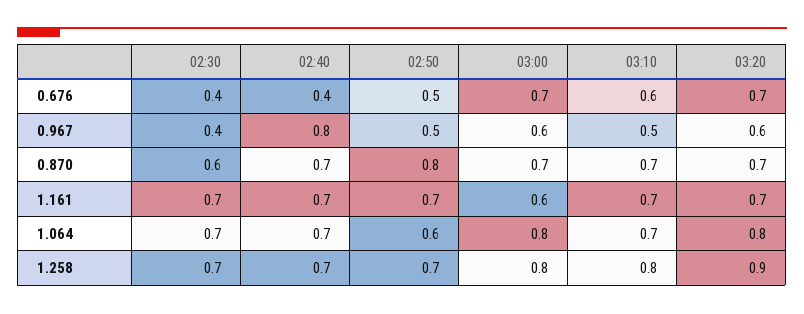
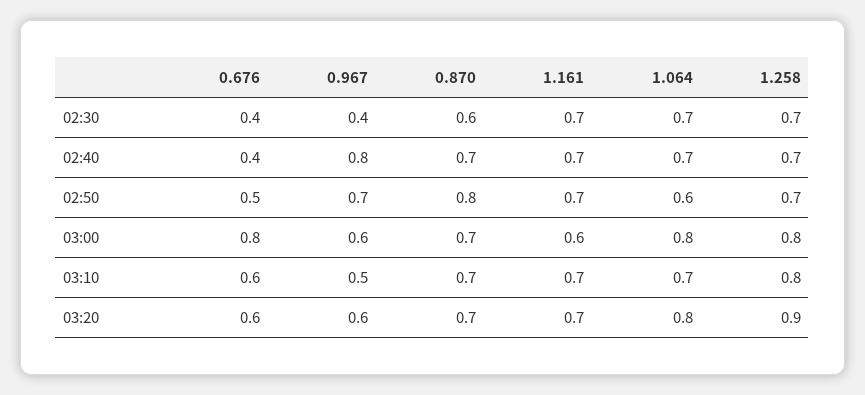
  {
    "02:30": {
      "0.676": 0.4,
      "0.967": 0.4,
      "0.870": 0.6,
      "1.161": 0.7,
      "1.064": 0.7,
      "1.258": 0.7
    },
    "02:40": {
      "0.676": 0.4,
      "0.967": 0.8,
      "0.870": 0.7,
      "1.161": 0.7,
      "1.064": 0.7,
      "1.258": 0.7
    },
    "02:50": {
      "0.676": 0.5,
-     "0.967": 0.5,
+     "0.967": 0.7,
      "0.870": 0.8,
      "1.161": 0.7,
      "1.064": 0.6,
      "1.258": 0.7
    },
    "03:00": {
-     "0.676": 0.7,
+     "0.676": 0.8,
      "0.967": 0.6,
      "0.870": 0.7,
      "1.161": 0.6,
      "1.064": 0.8,
      "1.258": 0.8
    },
    "03:10": {
      "0.676": 0.6,
      "0.967": 0.5,
      "0.870": 0.7,
      "1.161": 0.7,
      "1.064": 0.7,
      "1.258": 0.8
    },
    "03:20": {
-     "0.676": 0.7,
+     "0.676": 0.6,
      "0.967": 0.6,
      "0.870": 0.7,
      "1.161": 0.7,
      "1.064": 0.8,
      "1.258": 0.9
    }
  }

